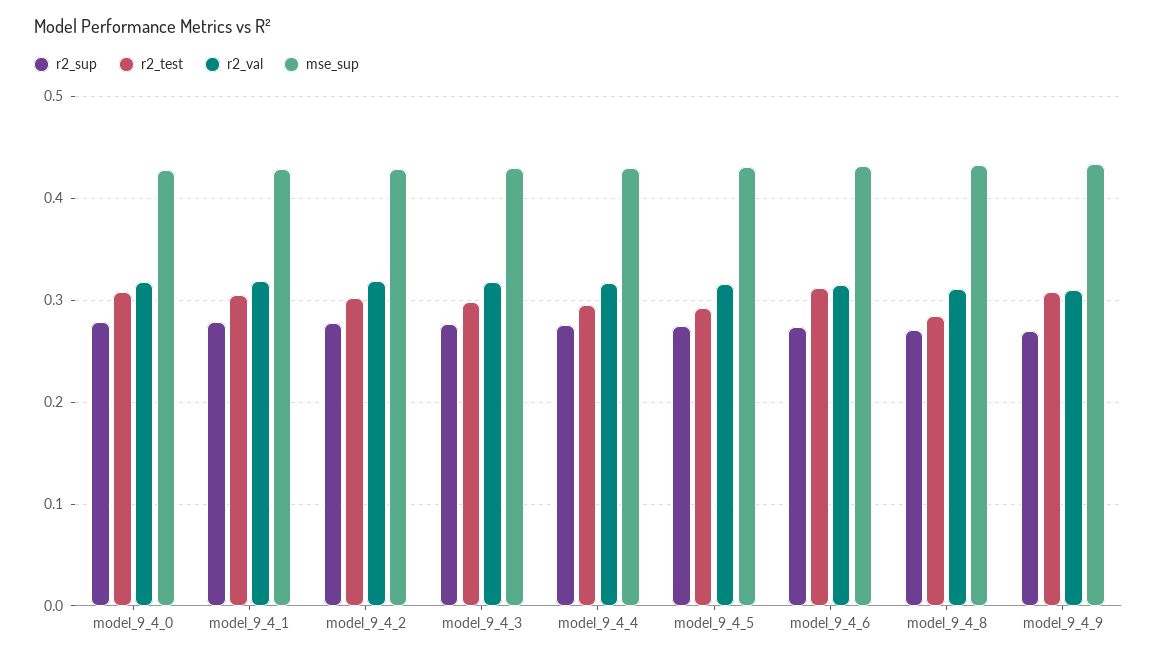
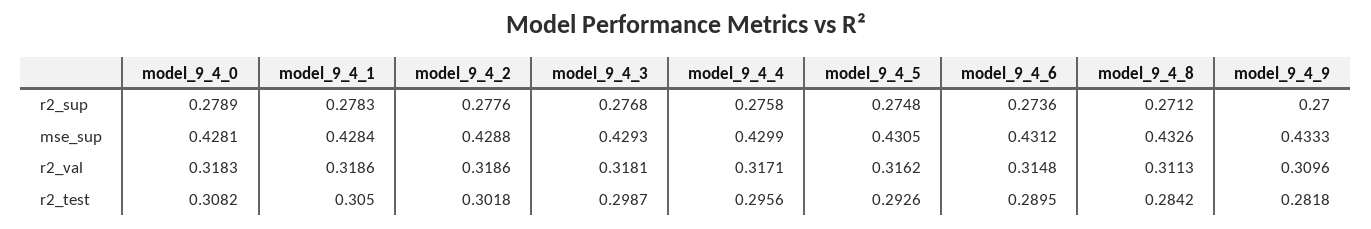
  {
    "r2_sup": {
      "model_9_4_0": 0.2789,
      "model_9_4_1": 0.2783,
      "model_9_4_2": 0.2776,
      "model_9_4_3": 0.2768,
      "model_9_4_4": 0.2758,
      "model_9_4_5": 0.2748,
      "model_9_4_6": 0.2736,
      "model_9_4_8": 0.2712,
      "model_9_4_9": 0.27
    },
    "r2_test": {
      "model_9_4_0": 0.3082,
      "model_9_4_1": 0.305,
      "model_9_4_2": 0.3018,
      "model_9_4_3": 0.2987,
      "model_9_4_4": 0.2956,
      "model_9_4_5": 0.2926,
-     "model_9_4_6": 0.31,
+     "model_9_4_6": 0.2895,
      "model_9_4_8": 0.2842,
-     "model_9_4_9": 0.31
+     "model_9_4_9": 0.2818
    },
    "r2_val": {
      "model_9_4_0": 0.3183,
      "model_9_4_1": 0.3186,
      "model_9_4_2": 0.3186,
      "model_9_4_3": 0.3181,
      "model_9_4_4": 0.3171,
      "model_9_4_5": 0.3162,
      "model_9_4_6": 0.3148,
      "model_9_4_8": 0.3113,
      "model_9_4_9": 0.3096
    },
    "mse_sup": {
      "model_9_4_0": 0.4281,
      "model_9_4_1": 0.4284,
      "model_9_4_2": 0.4288,
      "model_9_4_3": 0.4293,
      "model_9_4_4": 0.4299,
      "model_9_4_5": 0.4305,
      "model_9_4_6": 0.4312,
      "model_9_4_8": 0.4326,
      "model_9_4_9": 0.4333
    }
  }

